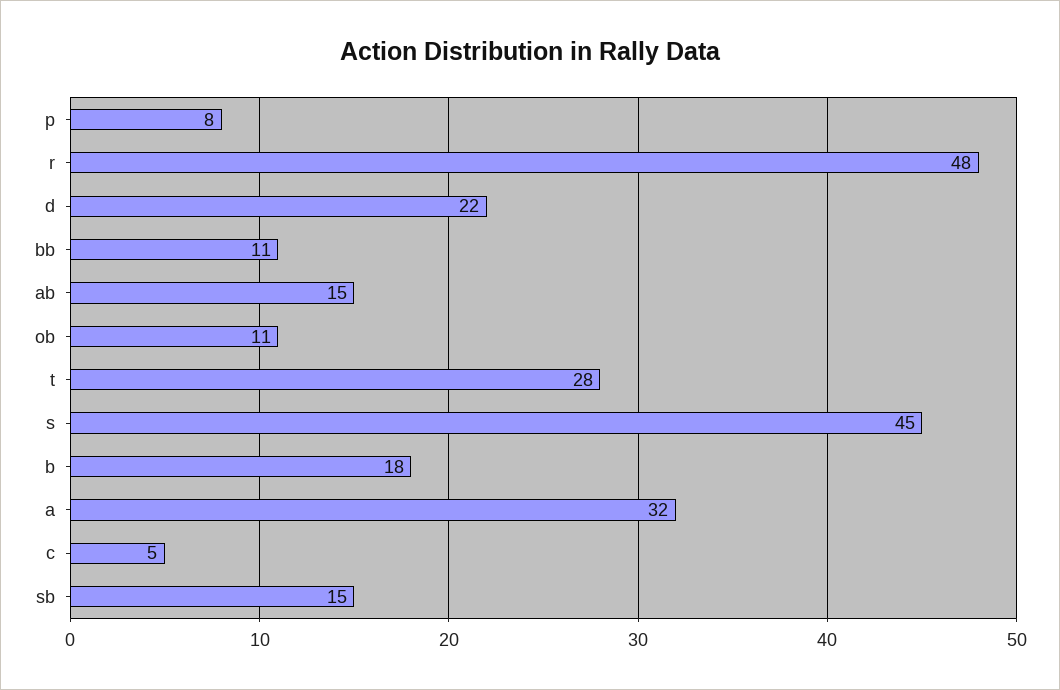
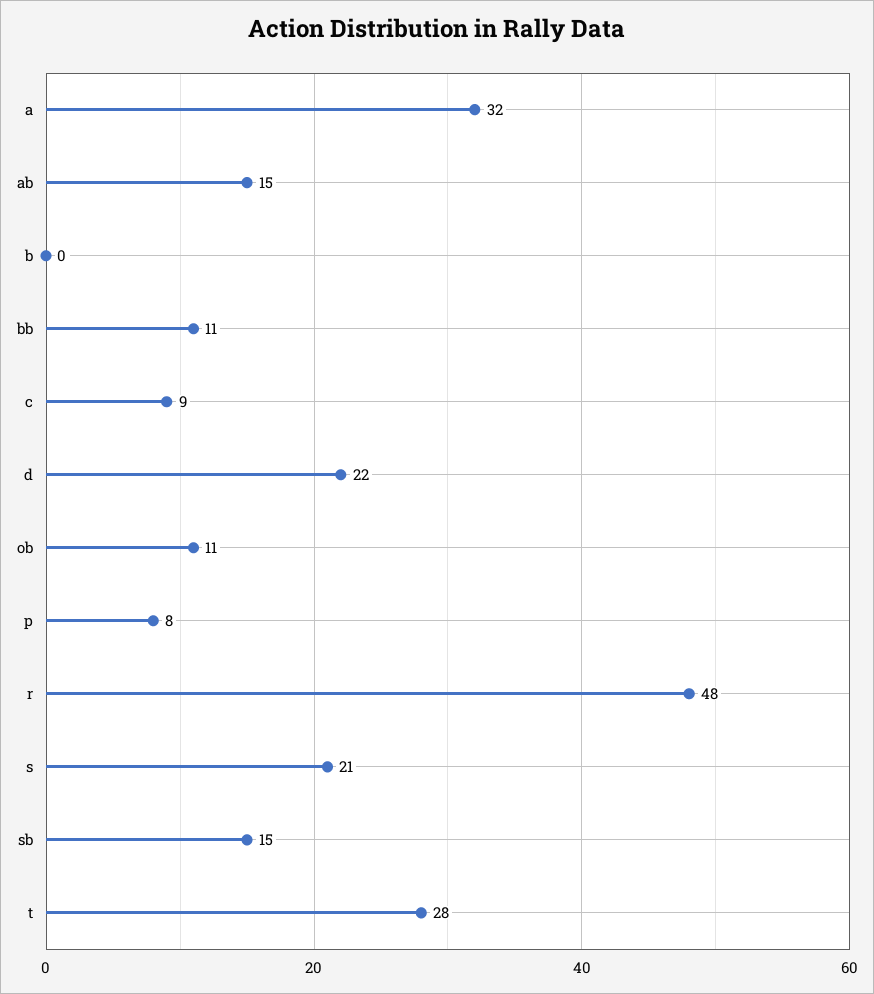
  {
    "p": 8,
    "r": 48,
    "d": 22,
    "bb": 11,
    "ab": 15,
    "ob": 11,
    "t": 28,
-   "s": 45,
+   "s": 21,
-   "b": 18,
+   "b": 0,
    "a": 32,
-   "c": 5,
+   "c": 9,
    "sb": 15
  }

